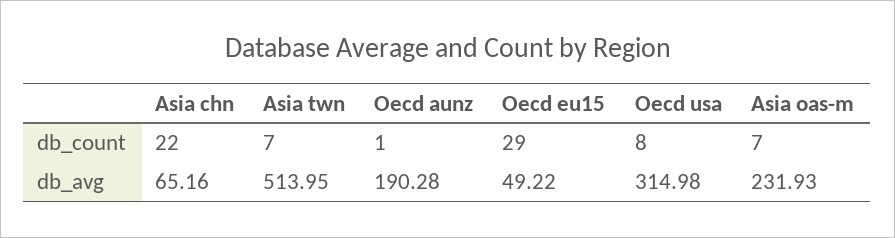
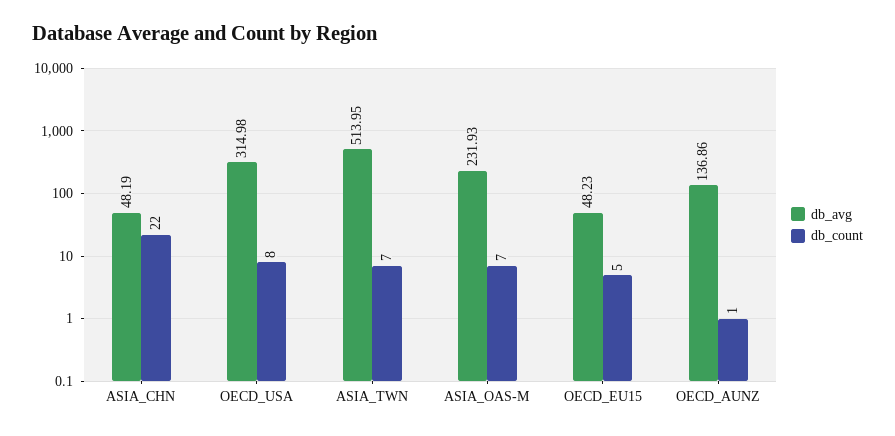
  {
    "db_count": {
      "Asia chn": 22,
      "Asia twn": 7,
      "Oecd aunz": 1,
-     "Oecd eu15": 29,
+     "Oecd eu15": 5,
      "Oecd usa": 8,
      "Asia oas-m": 7
    },
    "db_avg": {
-     "Asia chn": 65.16,
+     "Asia chn": 48.19,
      "Asia twn": 513.95,
-     "Oecd aunz": 190.28,
+     "Oecd aunz": 136.86,
-     "Oecd eu15": 49.22,
+     "Oecd eu15": 48.23,
      "Oecd usa": 314.98,
      "Asia oas-m": 231.93
    }
  }

